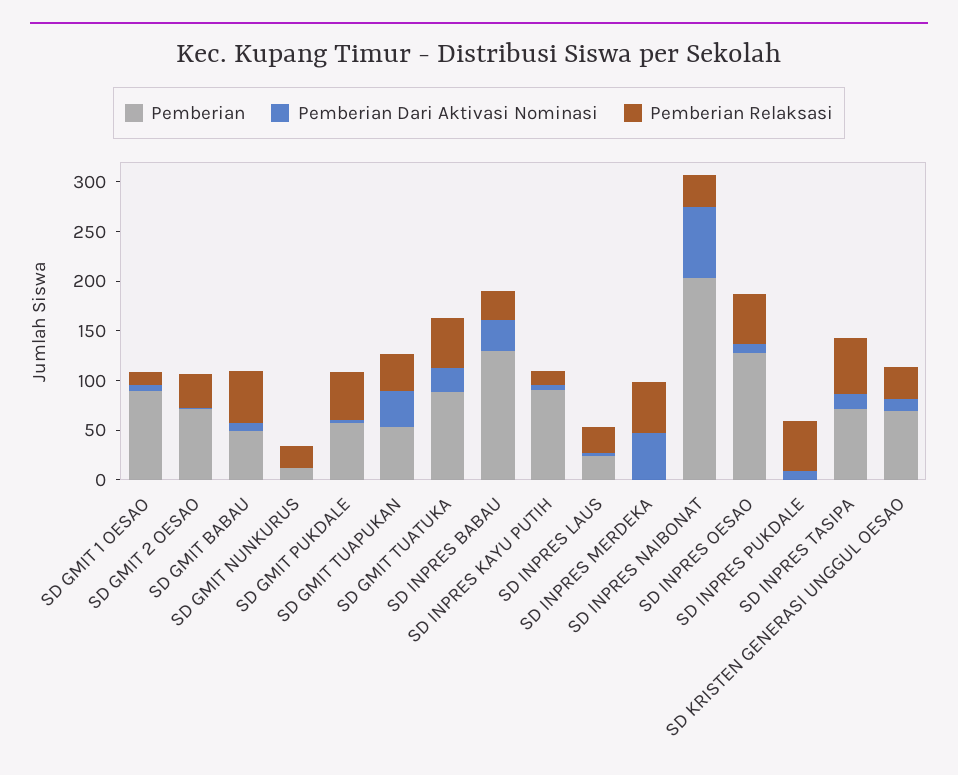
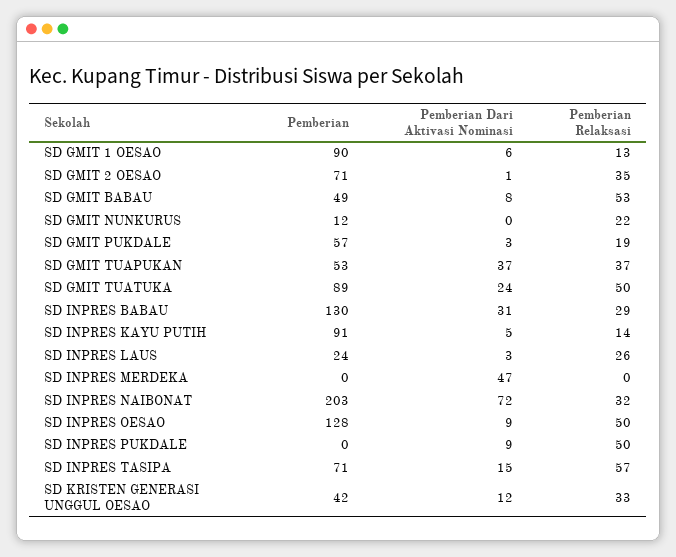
  {
    "Pemberian": {
      "SD GMIT 1 OESAO": 90,
      "SD GMIT 2 OESAO": 71,
      "SD GMIT BABAU": 49,
      "SD GMIT NUNKURUS": 12,
      "SD GMIT PUKDALE": 57,
      "SD GMIT TUAPUKAN": 53,
      "SD GMIT TUATUKA": 89,
      "SD INPRES BABAU": 130,
      "SD INPRES KAYU PUTIH": 91,
      "SD INPRES LAUS": 24,
      "SD INPRES MERDEKA": 0,
      "SD INPRES NAIBONAT": 203,
      "SD INPRES OESAO": 128,
      "SD INPRES PUKDALE": 0,
      "SD INPRES TASIPA": 71,
-     "SD KRISTEN GENERASI UNGGUL OESAO": 70
+     "SD KRISTEN GENERASI UNGGUL OESAO": 42
    },
    "Pemberian Dari Aktivasi Nominasi": {
      "SD GMIT 1 OESAO": 6,
      "SD GMIT 2 OESAO": 1,
      "SD GMIT BABAU": 8,
      "SD GMIT NUNKURUS": 0,
      "SD GMIT PUKDALE": 3,
      "SD GMIT TUAPUKAN": 37,
      "SD GMIT TUATUKA": 24,
      "SD INPRES BABAU": 31,
      "SD INPRES KAYU PUTIH": 5,
      "SD INPRES LAUS": 3,
      "SD INPRES MERDEKA": 47,
      "SD INPRES NAIBONAT": 72,
      "SD INPRES OESAO": 9,
      "SD INPRES PUKDALE": 9,
      "SD INPRES TASIPA": 15,
      "SD KRISTEN GENERASI UNGGUL OESAO": 12
    },
    "Pemberian Relaksasi": {
      "SD GMIT 1 OESAO": 13,
      "SD GMIT 2 OESAO": 35,
      "SD GMIT BABAU": 53,
      "SD GMIT NUNKURUS": 22,
-     "SD GMIT PUKDALE": 50,
+     "SD GMIT PUKDALE": 19,
      "SD GMIT TUAPUKAN": 37,
      "SD GMIT TUATUKA": 50,
      "SD INPRES BABAU": 29,
      "SD INPRES KAYU PUTIH": 14,
      "SD INPRES LAUS": 26,
-     "SD INPRES MERDEKA": 50,
+     "SD INPRES MERDEKA": 0,
      "SD INPRES NAIBONAT": 32,
      "SD INPRES OESAO": 50,
      "SD INPRES PUKDALE": 50,
      "SD INPRES TASIPA": 57,
      "SD KRISTEN GENERASI UNGGUL OESAO": 33
    }
  }

